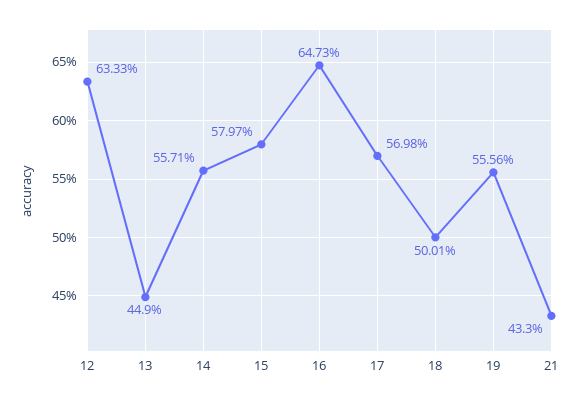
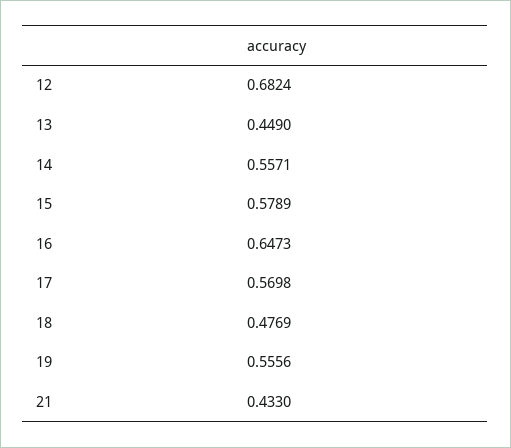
  {
-   "12": 0.6333,
+   "12": 0.6824,
    "13": 0.449,
    "14": 0.5571,
-   "15": 0.5797,
+   "15": 0.5789,
    "16": 0.6473,
    "17": 0.5698,
-   "18": 0.5001,
+   "18": 0.4769,
    "19": 0.5556,
    "21": 0.433
  }

